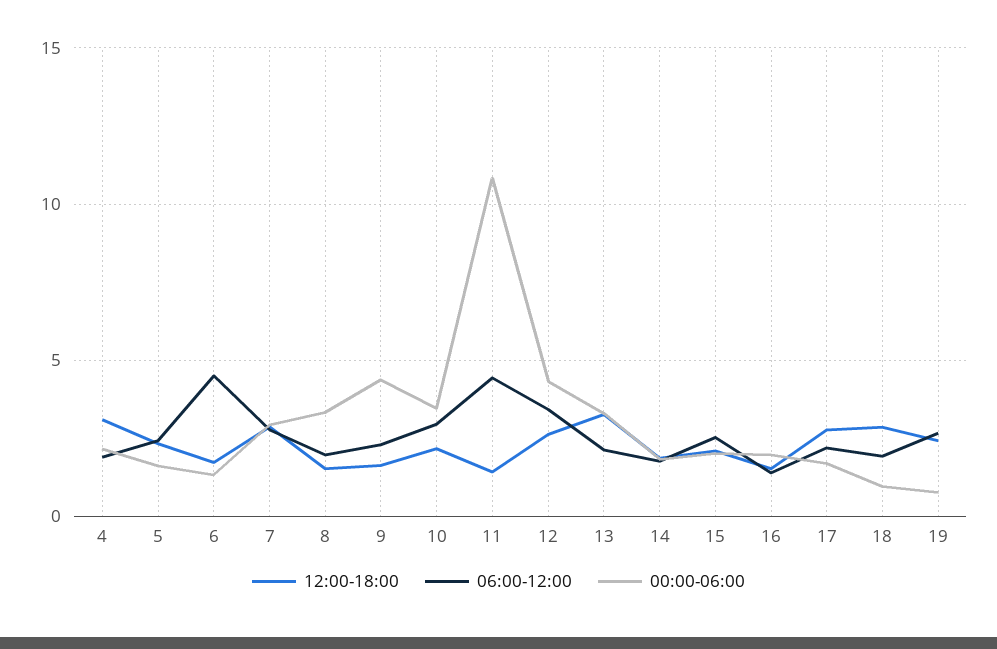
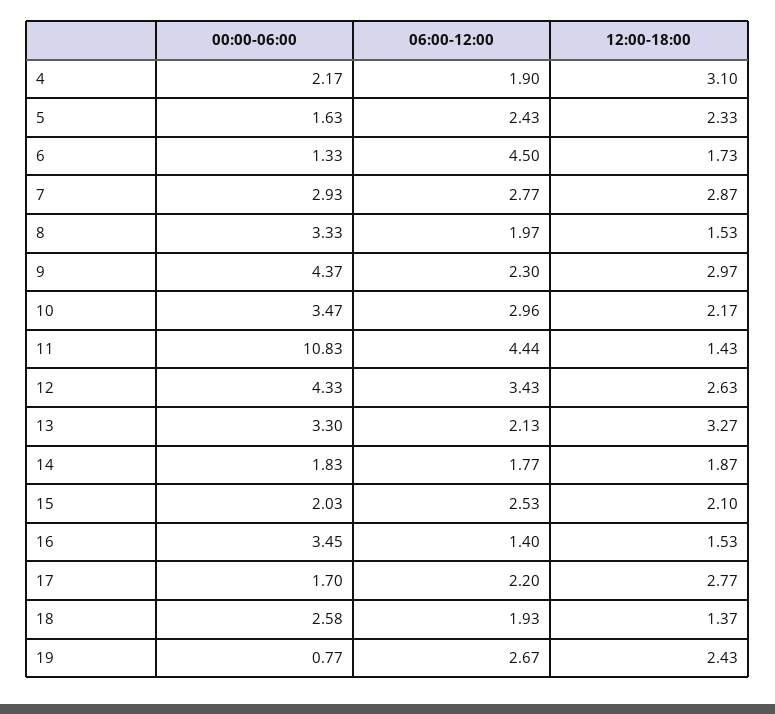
  {
    "12:00-18:00": {
      "4": 3.1,
      "5": 2.33,
      "6": 1.73,
      "7": 2.87,
      "8": 1.53,
-     "9": 1.5,
+     "9": 2.97,
      "10": 2.17,
      "11": 1.43,
      "12": 2.63,
      "13": 3.27,
      "14": 1.87,
      "15": 2.1,
      "16": 1.53,
      "17": 2.77,
-     "18": 3,
+     "18": 1.37,
      "19": 2.43
    },
    "06:00-12:00": {
      "4": 1.9,
      "5": 2.43,
      "6": 4.5,
      "7": 2.77,
      "8": 1.97,
      "9": 2.3,
      "10": 2.96,
      "11": 4.44,
      "12": 3.43,
      "13": 2.13,
      "14": 1.77,
      "15": 2.53,
      "16": 1.4,
      "17": 2.2,
      "18": 1.93,
      "19": 2.67
    },
    "00:00-06:00": {
      "4": 2.17,
      "5": 1.63,
      "6": 1.33,
      "7": 2.93,
      "8": 3.33,
      "9": 4.37,
      "10": 3.47,
      "11": 10.83,
      "12": 4.33,
      "13": 3.3,
      "14": 1.83,
      "15": 2.03,
-     "16": 2,
+     "16": 3.45,
      "17": 1.7,
-     "18": 1,
+     "18": 2.58,
      "19": 0.77
    }
  }

